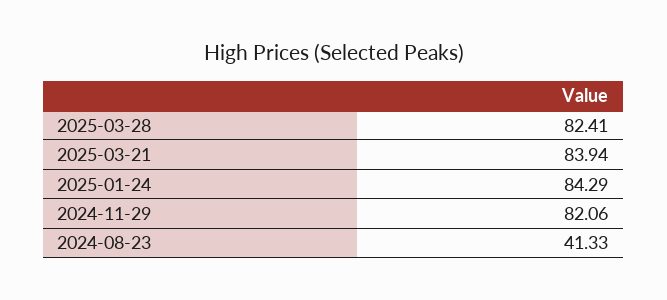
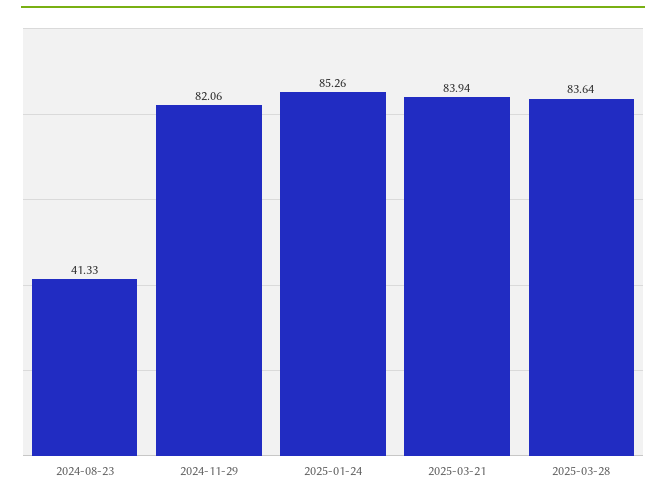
  {
-   "2025-03-28": 82.41,
+   "2025-03-28": 83.64,
    "2025-03-21": 83.94,
-   "2025-01-24": 84.29,
+   "2025-01-24": 85.26,
    "2024-11-29": 82.06,
    "2024-08-23": 41.33
  }

